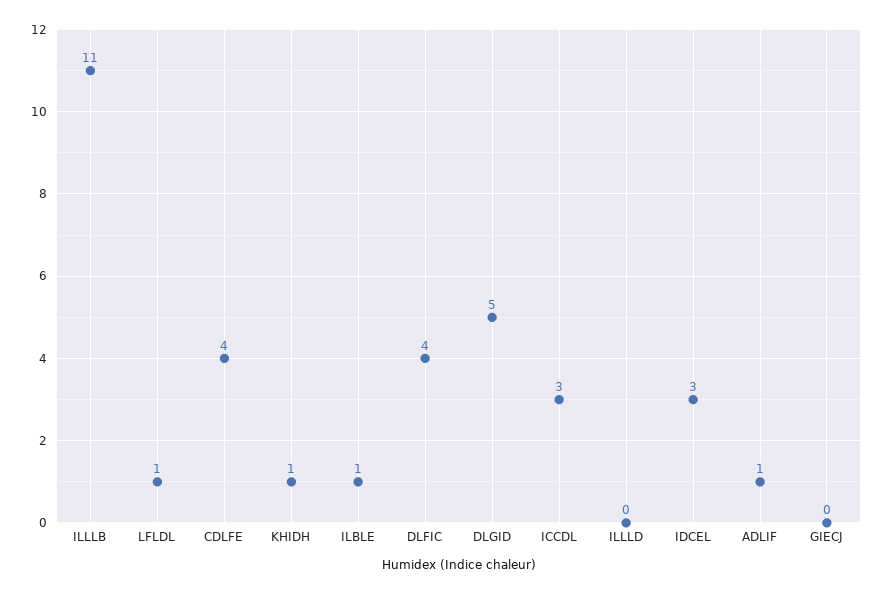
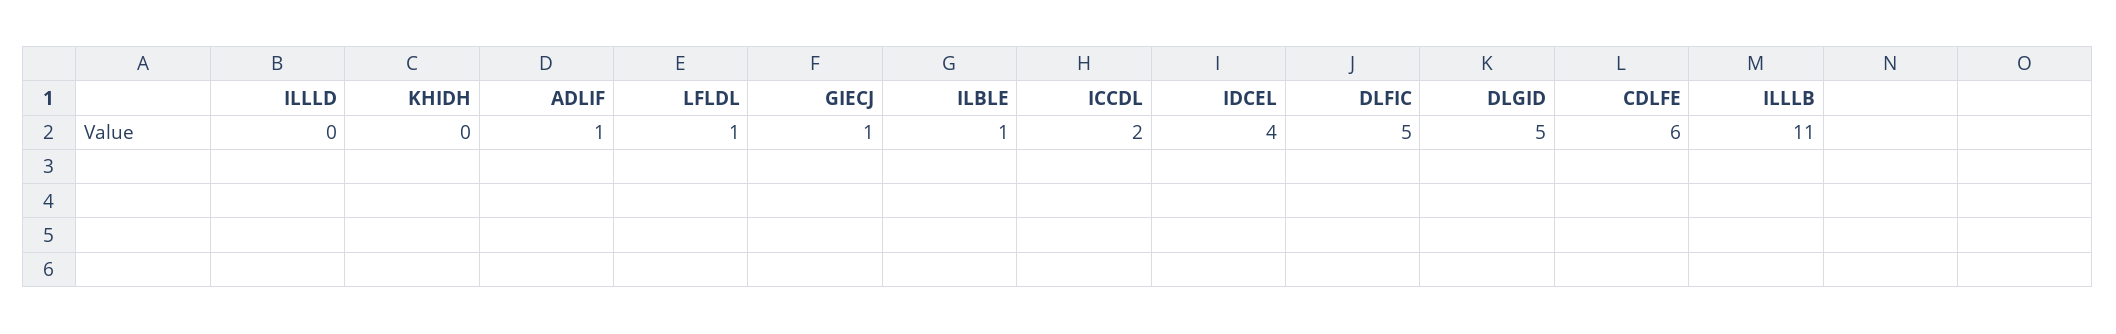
  {
    "ILLLB": 11,
    "LFLDL": 1,
-   "CDLFE": 4,
+   "CDLFE": 6,
-   "KHIDH": 1,
+   "KHIDH": 0,
    "ILBLE": 1,
-   "DLFIC": 4,
+   "DLFIC": 5,
    "DLGID": 5,
-   "ICCDL": 3,
+   "ICCDL": 2,
    "ILLLD": 0,
-   "IDCEL": 3,
+   "IDCEL": 4,
    "ADLIF": 1,
-   "GIECJ": 0
+   "GIECJ": 1
  }

